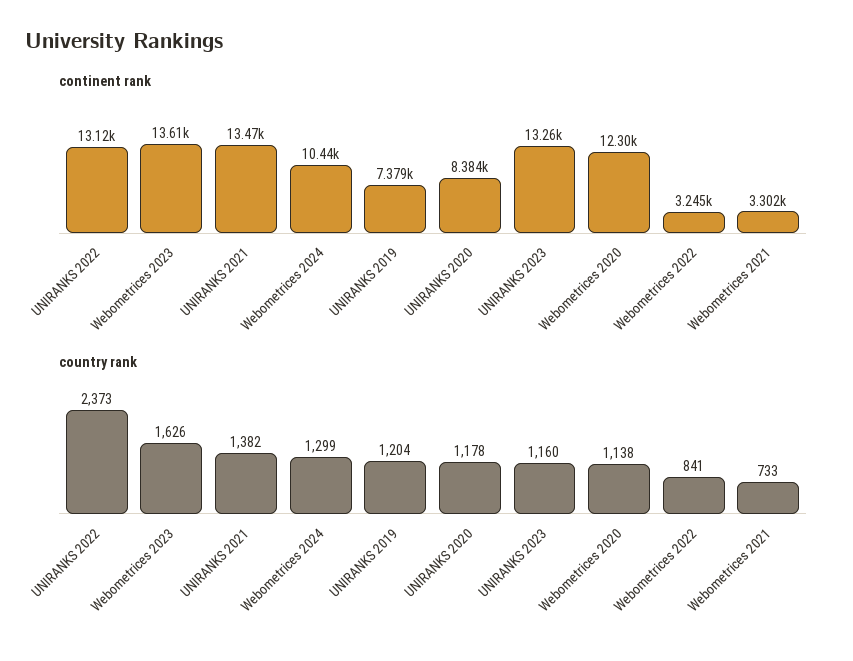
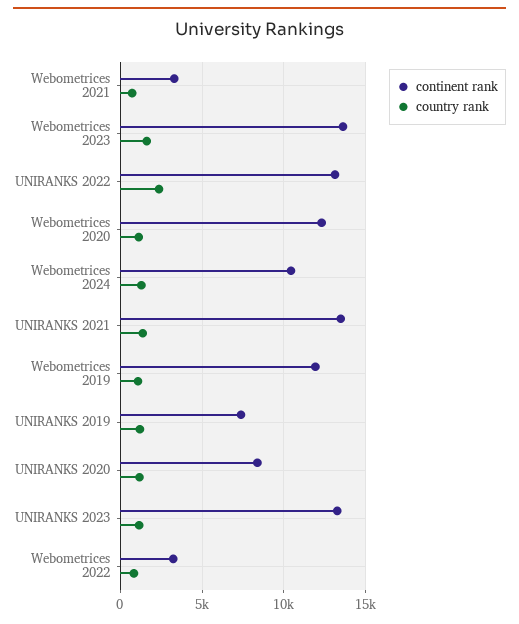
  {
    "continent rank": {
      "UNIRANKS 2022": 13120,
      "Webometrices 2023": 13610,
      "UNIRANKS 2021": 13470,
      "Webometrices 2024": 10440,
      "UNIRANKS 2019": 7379,
      "UNIRANKS 2020": 8384,
      "UNIRANKS 2023": 13260,
      "Webometrices 2020": 12300,
      "Webometrices 2022": 3245,
-     "Webometrices 2021": 3302
+     "Webometrices 2021": 3302,
+     "Webometrices 2019": 12000
    },
    "country rank": {
      "UNIRANKS 2022": 2373,
      "Webometrices 2023": 1626,
      "UNIRANKS 2021": 1382,
      "Webometrices 2024": 1299,
      "UNIRANKS 2019": 1204,
      "UNIRANKS 2020": 1178,
      "UNIRANKS 2023": 1160,
      "Webometrices 2020": 1138,
      "Webometrices 2022": 841,
-     "Webometrices 2021": 733
+     "Webometrices 2021": 733,
+     "Webometrices 2019": 1000
    }
  }

